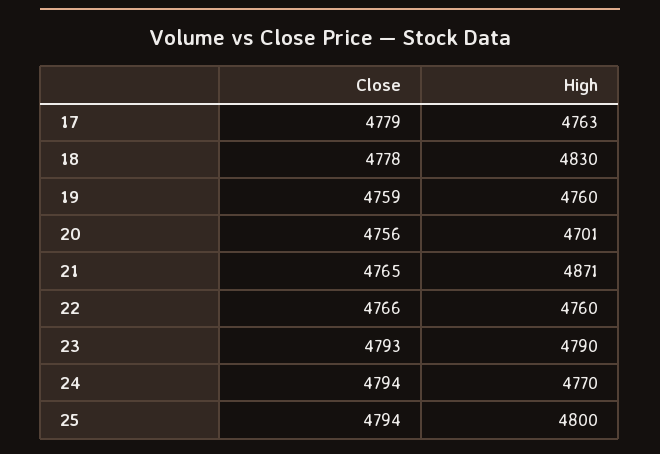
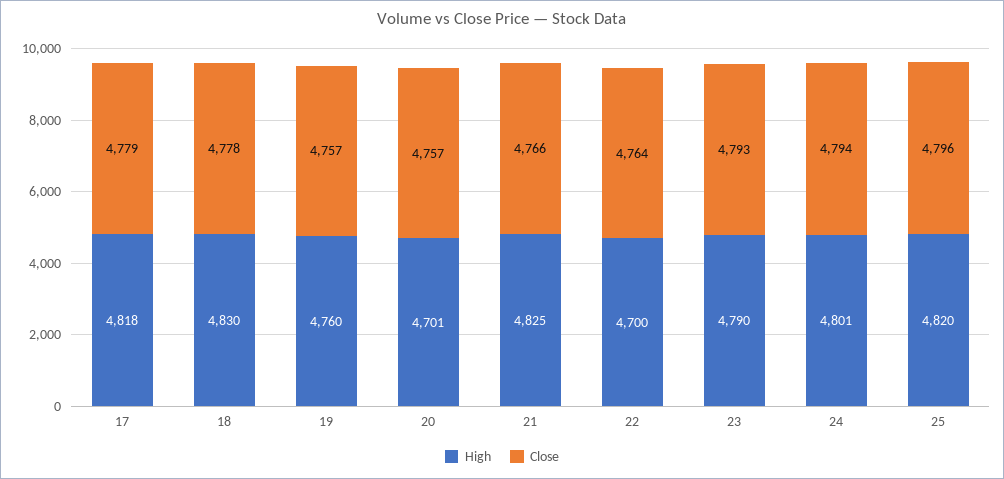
  {
    "Close": {
      "17": 4779,
      "18": 4778,
-     "19": 4759,
+     "19": 4757,
-     "20": 4756,
+     "20": 4757,
-     "21": 4765,
+     "21": 4766,
-     "22": 4766,
+     "22": 4764,
      "23": 4793,
      "24": 4794,
-     "25": 4794
+     "25": 4796
    },
    "High": {
-     "17": 4763,
+     "17": 4818,
      "18": 4830,
      "19": 4760,
      "20": 4701,
-     "21": 4871,
+     "21": 4825,
-     "22": 4760,
+     "22": 4700,
      "23": 4790,
-     "24": 4770,
+     "24": 4801,
-     "25": 4800
+     "25": 4820
    }
  }

